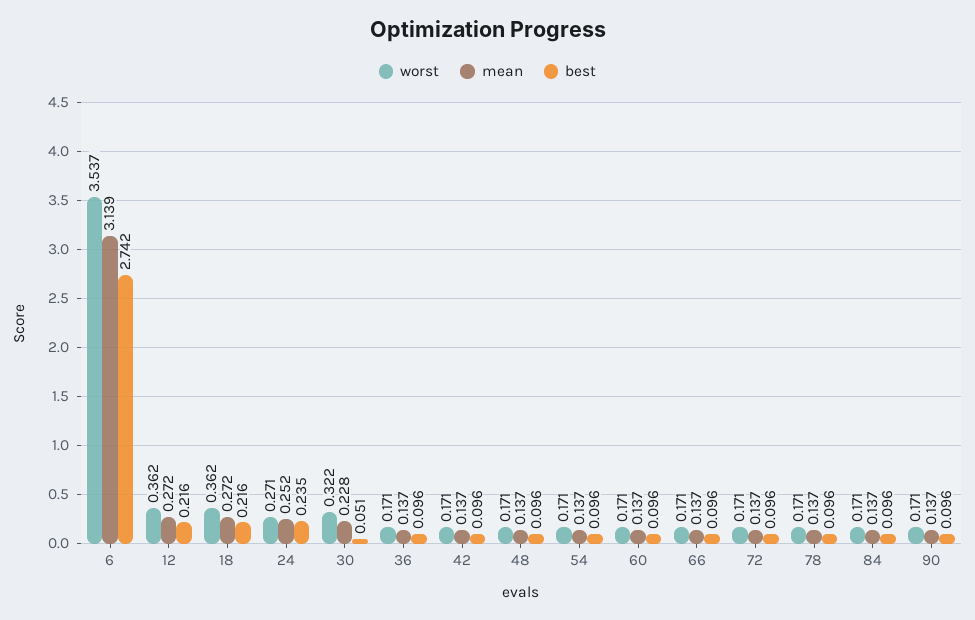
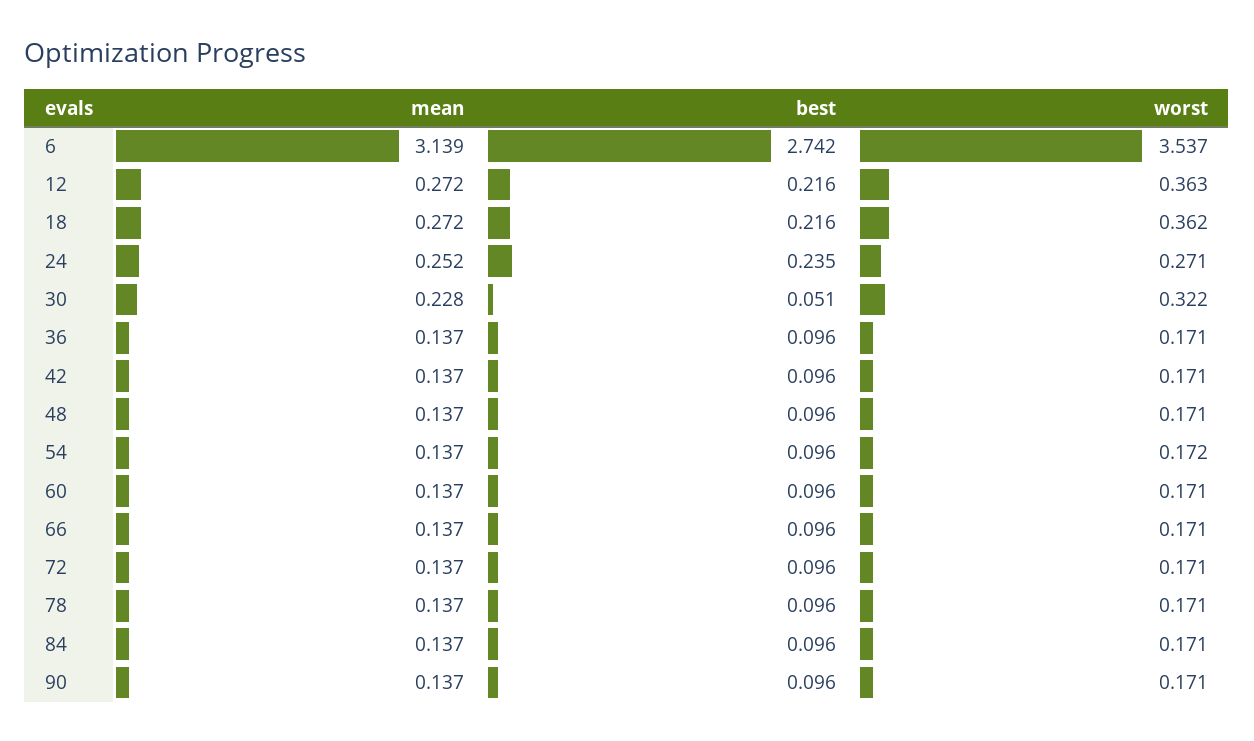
  {
    "worst": {
      "6": 3.537,
-     "12": 0.362,
+     "12": 0.363,
      "18": 0.362,
      "24": 0.271,
      "30": 0.322,
      "36": 0.171,
      "42": 0.171,
      "48": 0.171,
-     "54": 0.171,
+     "54": 0.172,
      "60": 0.171,
      "66": 0.171,
      "72": 0.171,
      "78": 0.171,
      "84": 0.171,
      "90": 0.171
    },
    "mean": {
      "6": 3.139,
      "12": 0.272,
      "18": 0.272,
      "24": 0.252,
      "30": 0.228,
      "36": 0.137,
      "42": 0.137,
      "48": 0.137,
      "54": 0.137,
      "60": 0.137,
      "66": 0.137,
      "72": 0.137,
      "78": 0.137,
      "84": 0.137,
      "90": 0.137
    },
    "best": {
      "6": 2.742,
      "12": 0.216,
      "18": 0.216,
      "24": 0.235,
      "30": 0.051,
      "36": 0.096,
      "42": 0.096,
      "48": 0.096,
      "54": 0.096,
      "60": 0.096,
      "66": 0.096,
      "72": 0.096,
      "78": 0.096,
      "84": 0.096,
      "90": 0.096
    }
  }

